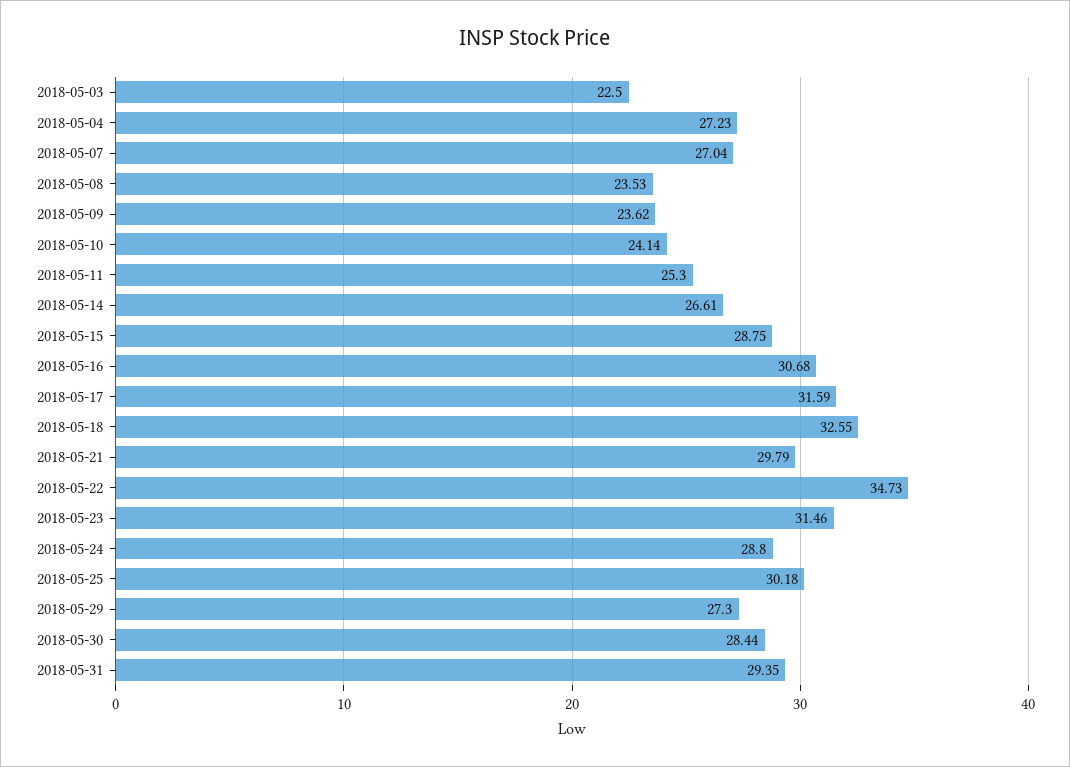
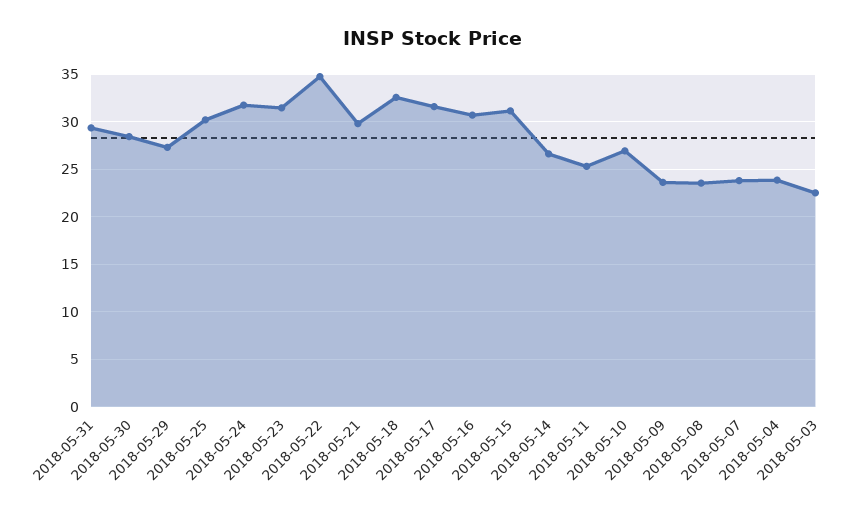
  {
    "2018-05-03": 22.5,
-   "2018-05-04": 27.23,
+   "2018-05-04": 24,
-   "2018-05-07": 27.04,
+   "2018-05-07": 24,
    "2018-05-08": 23.53,
    "2018-05-09": 23.62,
-   "2018-05-10": 24.14,
+   "2018-05-10": 27,
    "2018-05-11": 25.3,
    "2018-05-14": 26.61,
-   "2018-05-15": 28.75,
+   "2018-05-15": 31,
    "2018-05-16": 30.68,
    "2018-05-17": 31.59,
    "2018-05-18": 32.55,
    "2018-05-21": 29.79,
    "2018-05-22": 34.73,
    "2018-05-23": 31.46,
-   "2018-05-24": 28.8,
+   "2018-05-24": 32,
    "2018-05-25": 30.18,
    "2018-05-29": 27.3,
    "2018-05-30": 28.44,
    "2018-05-31": 29.35
  }

